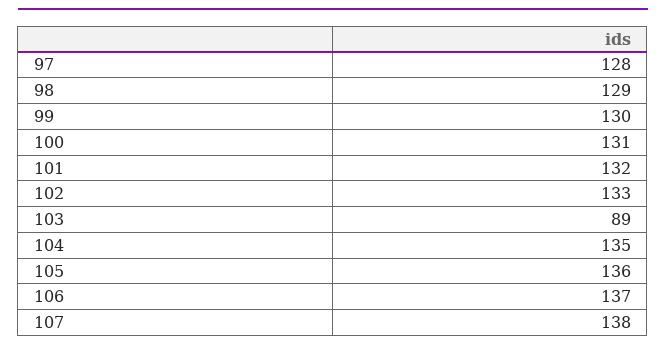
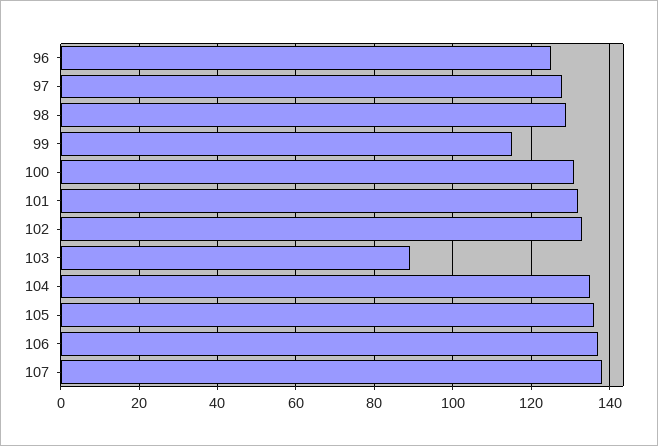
  {
    "97": 128,
    "98": 129,
-   "99": 130,
+   "99": 115,
    "100": 131,
    "101": 132,
    "102": 133,
    "103": 89,
    "104": 135,
    "105": 136,
    "106": 137,
-   "107": 138
+   "107": 138,
+   "96": 125
  }

